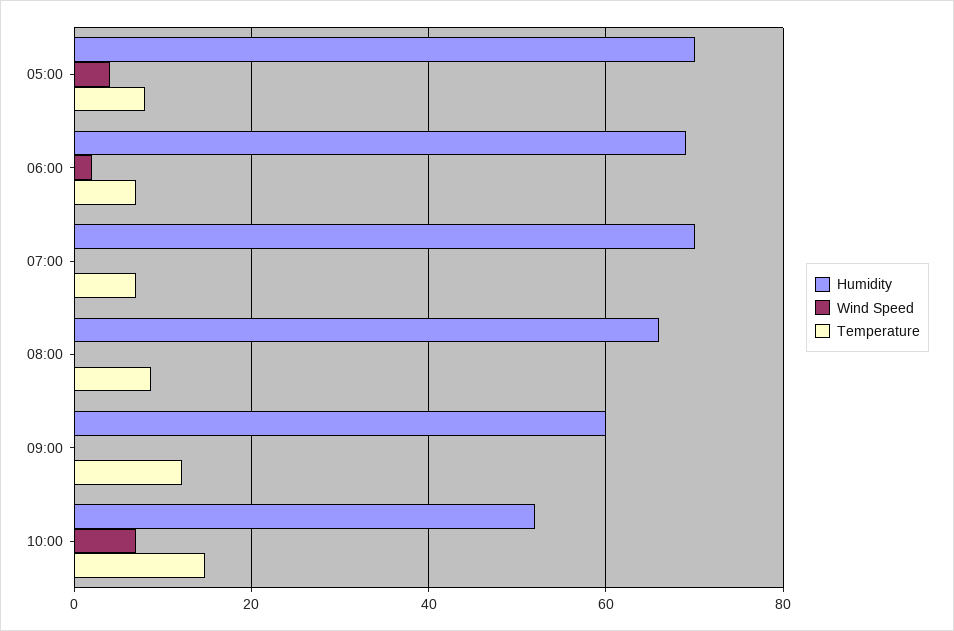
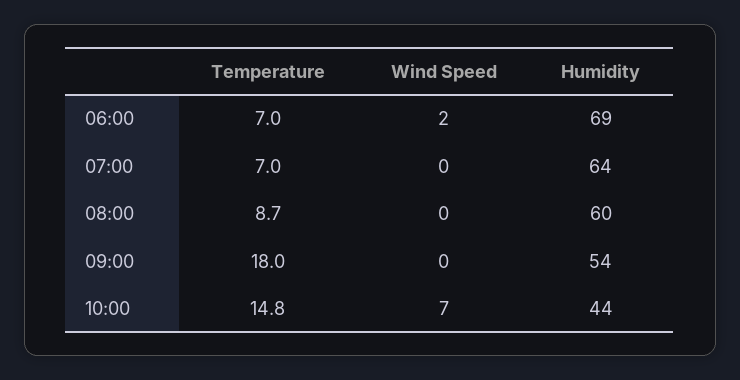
  {
    "Humidity": {
-     "05:00": 70,
      "06:00": 69,
-     "07:00": 70,
+     "07:00": 64,
-     "08:00": 66,
+     "08:00": 60,
-     "09:00": 60,
+     "09:00": 54,
-     "10:00": 52
+     "10:00": 44
    },
    "Wind Speed": {
-     "05:00": 4,
      "06:00": 2,
      "07:00": 0,
      "08:00": 0,
      "09:00": 0,
      "10:00": 7
    },
    "Temperature": {
-     "05:00": 8,
      "06:00": 7,
      "07:00": 7,
      "08:00": 8.7,
-     "09:00": 12,
+     "09:00": 18,
      "10:00": 14.8
    }
  }

